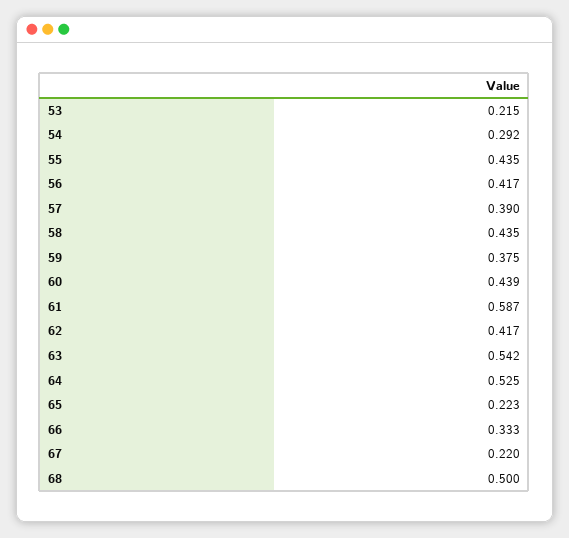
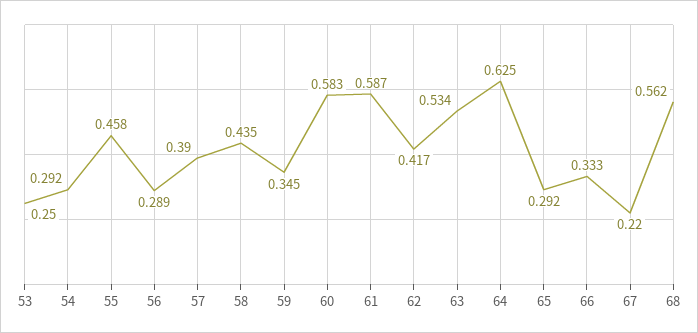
  {
-   "53": 0.215,
+   "53": 0.25,
    "54": 0.292,
-   "55": 0.435,
+   "55": 0.458,
-   "56": 0.417,
+   "56": 0.289,
    "57": 0.39,
    "58": 0.435,
-   "59": 0.375,
+   "59": 0.345,
-   "60": 0.439,
+   "60": 0.583,
    "61": 0.587,
    "62": 0.417,
-   "63": 0.542,
+   "63": 0.534,
-   "64": 0.525,
+   "64": 0.625,
-   "65": 0.223,
+   "65": 0.292,
    "66": 0.333,
    "67": 0.22,
-   "68": 0.5
+   "68": 0.562
  }

